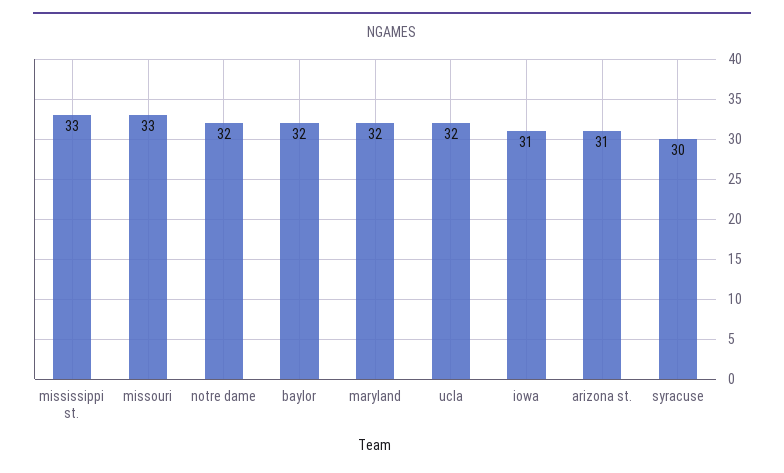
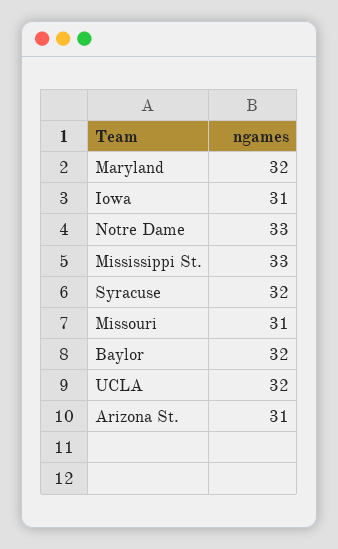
  {
    "mississippi st.": 33,
-   "missouri": 33,
+   "missouri": 31,
-   "notre dame": 32,
+   "notre dame": 33,
    "baylor": 32,
    "maryland": 32,
    "ucla": 32,
    "iowa": 31,
    "arizona st.": 31,
-   "syracuse": 30
+   "syracuse": 32
  }

